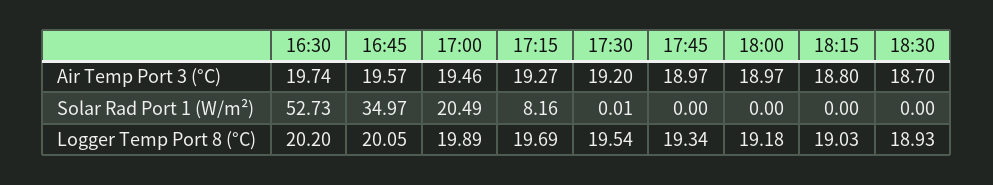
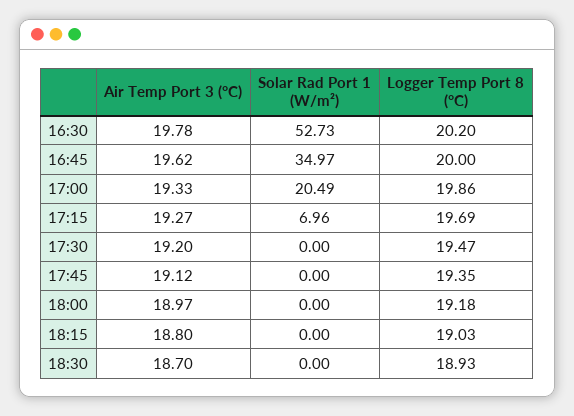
  {
    "16:30": {
-     "Air Temp Port 3 (°C)": 19.74,
+     "Air Temp Port 3 (°C)": 19.78,
      "Solar Rad Port 1 (W/m²)": 52.73,
      "Logger Temp Port 8 (°C)": 20.2
    },
    "16:45": {
-     "Air Temp Port 3 (°C)": 19.57,
+     "Air Temp Port 3 (°C)": 19.62,
      "Solar Rad Port 1 (W/m²)": 34.97,
-     "Logger Temp Port 8 (°C)": 20.05
+     "Logger Temp Port 8 (°C)": 20
    },
    "17:00": {
-     "Air Temp Port 3 (°C)": 19.46,
+     "Air Temp Port 3 (°C)": 19.33,
      "Solar Rad Port 1 (W/m²)": 20.49,
-     "Logger Temp Port 8 (°C)": 19.89
+     "Logger Temp Port 8 (°C)": 19.86
    },
    "17:15": {
      "Air Temp Port 3 (°C)": 19.27,
-     "Solar Rad Port 1 (W/m²)": 8.16,
+     "Solar Rad Port 1 (W/m²)": 6.96,
      "Logger Temp Port 8 (°C)": 19.69
    },
    "17:30": {
      "Air Temp Port 3 (°C)": 19.2,
-     "Solar Rad Port 1 (W/m²)": 0.01,
+     "Solar Rad Port 1 (W/m²)": 0,
-     "Logger Temp Port 8 (°C)": 19.54
+     "Logger Temp Port 8 (°C)": 19.47
    },
    "17:45": {
-     "Air Temp Port 3 (°C)": 18.97,
+     "Air Temp Port 3 (°C)": 19.12,
      "Solar Rad Port 1 (W/m²)": 0,
-     "Logger Temp Port 8 (°C)": 19.34
+     "Logger Temp Port 8 (°C)": 19.35
    },
    "18:00": {
      "Air Temp Port 3 (°C)": 18.97,
      "Solar Rad Port 1 (W/m²)": 0,
      "Logger Temp Port 8 (°C)": 19.18
    },
    "18:15": {
      "Air Temp Port 3 (°C)": 18.8,
      "Solar Rad Port 1 (W/m²)": 0,
      "Logger Temp Port 8 (°C)": 19.03
    },
    "18:30": {
      "Air Temp Port 3 (°C)": 18.7,
      "Solar Rad Port 1 (W/m²)": 0,
      "Logger Temp Port 8 (°C)": 18.93
    }
  }

